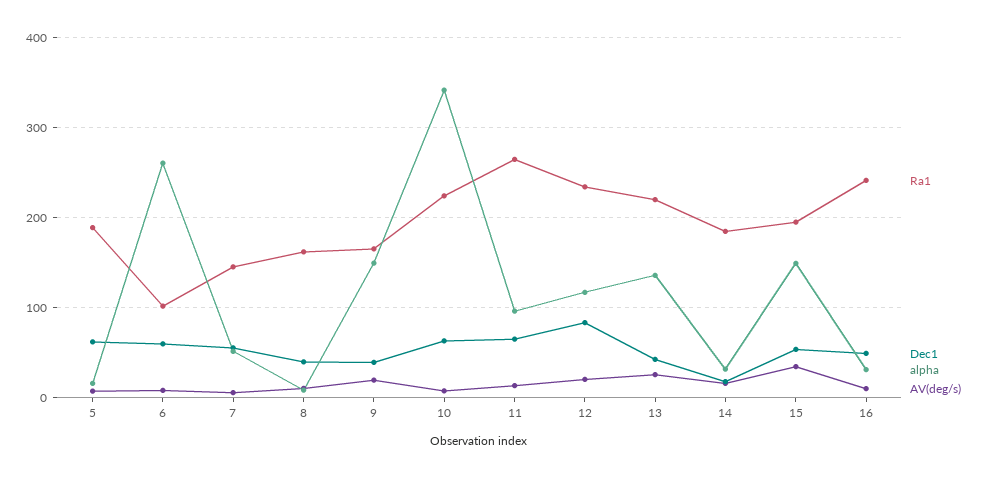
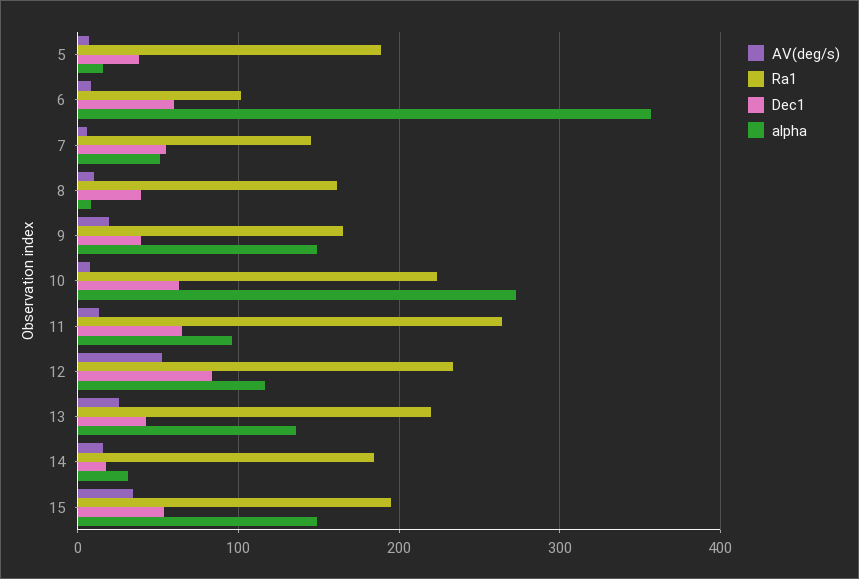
  {
    "Ra1": {
      "5": 190,
      "6": 100,
      "7": 150,
      "8": 160,
      "9": 170,
      "10": 220,
      "11": 260,
      "12": 230,
      "13": 220,
      "14": 180,
-     "15": 190,
+     "15": 190
-     "16": 240
    },
    "Dec1": {
-     "5": 60,
+     "5": 40,
      "6": 60,
      "7": 60,
      "8": 40,
      "9": 40,
      "10": 60,
      "11": 60,
      "12": 80,
      "13": 40,
      "14": 20,
-     "15": 50,
+     "15": 50
-     "16": 50
    },
    "alpha": {
      "5": 20,
-     "6": 260,
+     "6": 360,
      "7": 50,
      "8": 10,
      "9": 150,
-     "10": 340,
+     "10": 270,
      "11": 100,
      "12": 120,
      "13": 140,
      "14": 30,
-     "15": 150,
+     "15": 150
-     "16": 30
    },
    "AV(deg/s)": {
      "5": 10,
      "6": 10,
      "7": 10,
      "8": 10,
      "9": 20,
      "10": 10,
      "11": 10,
-     "12": 20,
+     "12": 50,
      "13": 30,
      "14": 20,
-     "15": 30,
+     "15": 30
-     "16": 10
    }
  }

